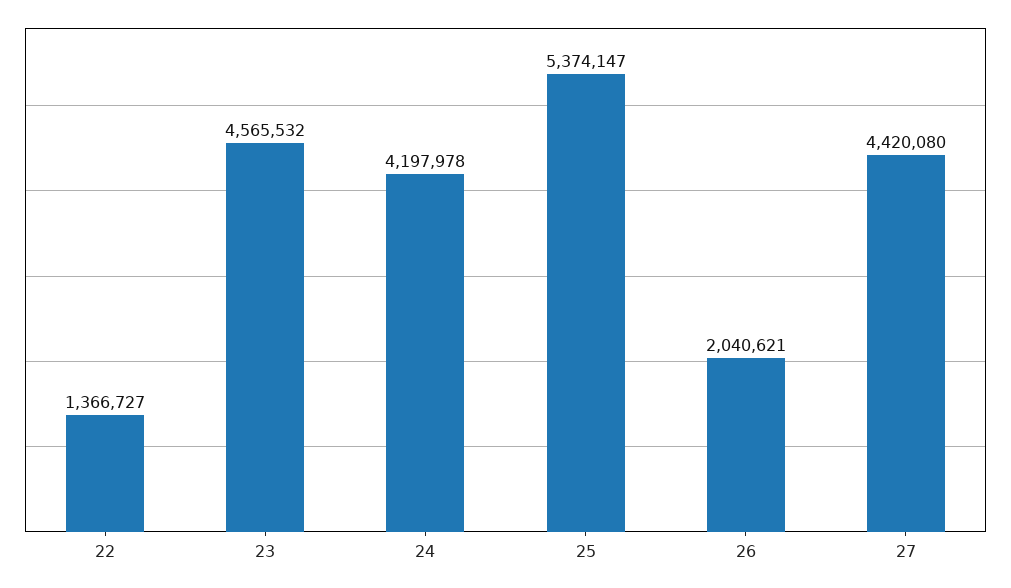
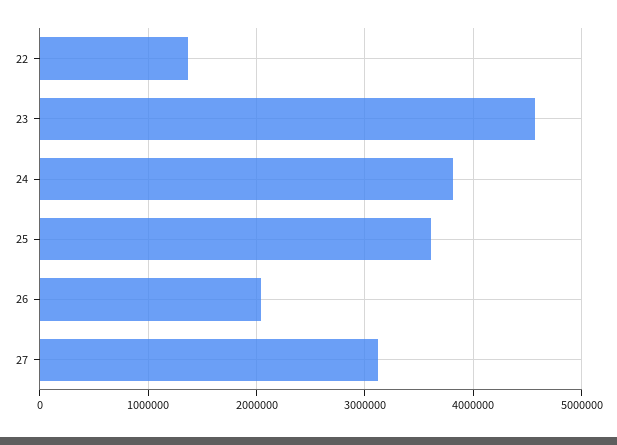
  {
    "22": 1366727,
    "23": 4565532,
-   "24": 4197978,
+   "24": 3800000,
-   "25": 5374147,
+   "25": 3600000,
    "26": 2040621,
-   "27": 4420080
+   "27": 3100000
  }

